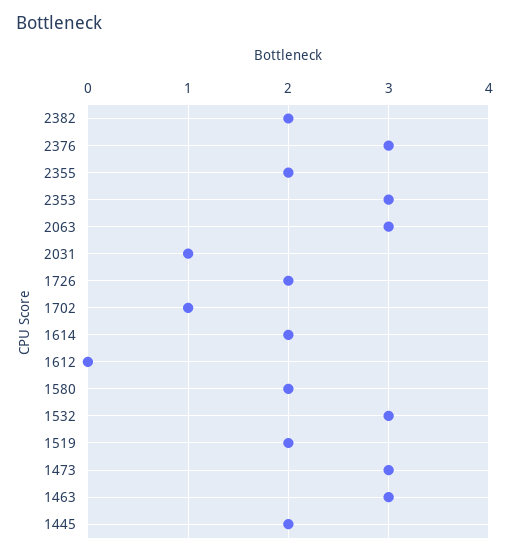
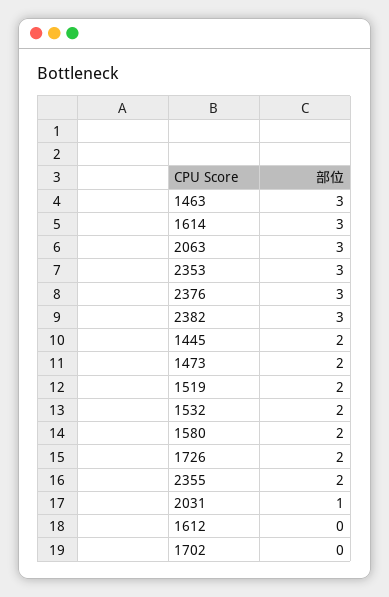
  {
-   "2382": 2,
+   "2382": 3,
    "2376": 3,
    "2355": 2,
    "2353": 3,
    "2063": 3,
    "2031": 1,
    "1726": 2,
-   "1702": 1,
+   "1702": 0,
-   "1614": 2,
+   "1614": 3,
    "1612": 0,
    "1580": 2,
-   "1532": 3,
+   "1532": 2,
    "1519": 2,
-   "1473": 3,
+   "1473": 2,
    "1463": 3,
    "1445": 2
  }

